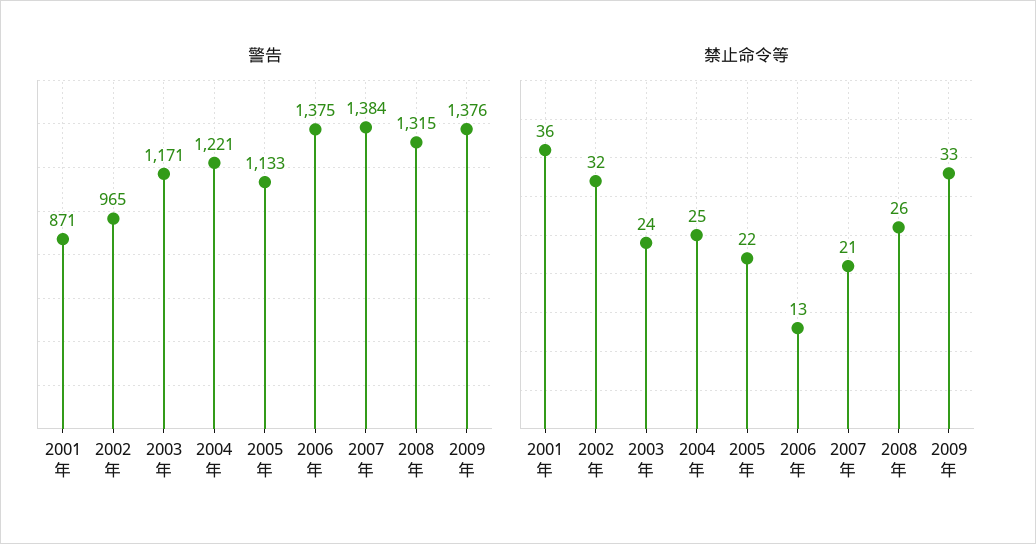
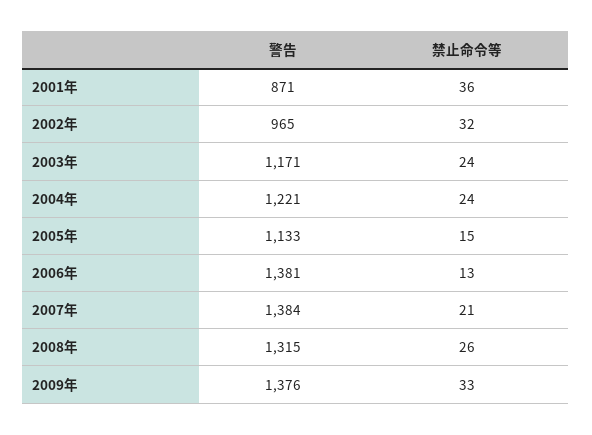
  {
    "警告": {
      "2001年": 871,
      "2002年": 965,
      "2003年": 1171,
      "2004年": 1221,
      "2005年": 1133,
-     "2006年": 1375,
+     "2006年": 1381,
      "2007年": 1384,
      "2008年": 1315,
      "2009年": 1376
    },
    "禁止命令等": {
      "2001年": 36,
      "2002年": 32,
      "2003年": 24,
-     "2004年": 25,
+     "2004年": 24,
-     "2005年": 22,
+     "2005年": 15,
      "2006年": 13,
      "2007年": 21,
      "2008年": 26,
      "2009年": 33
    }
  }

